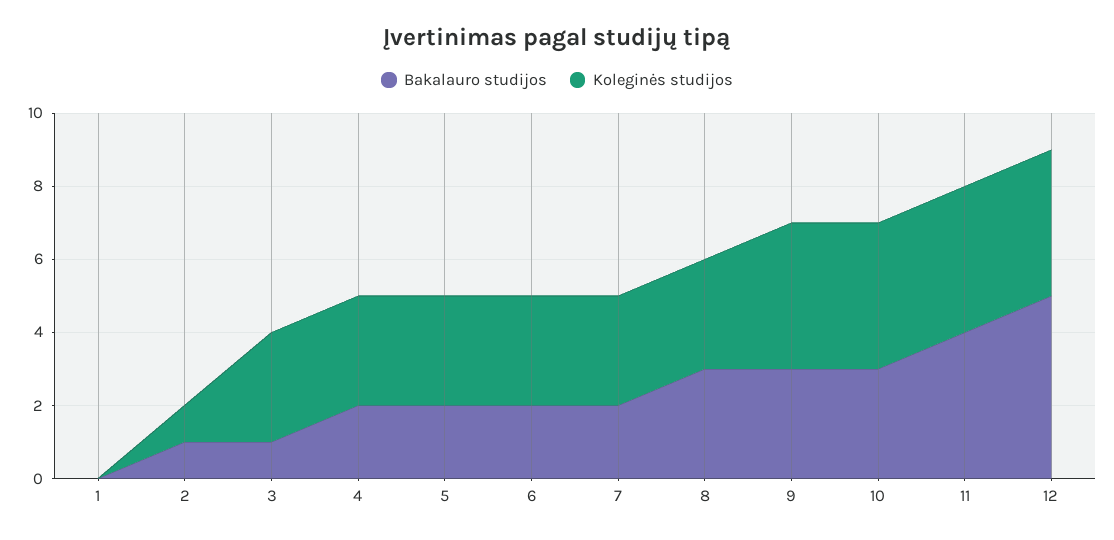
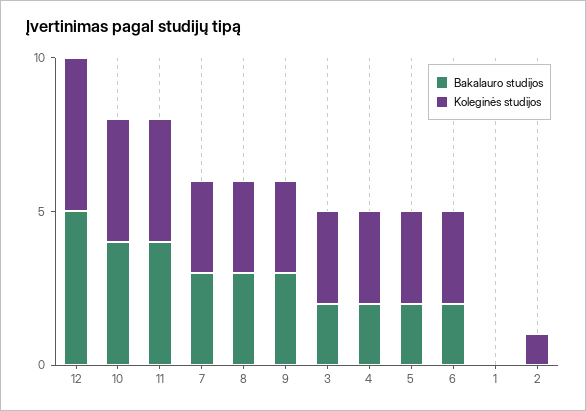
  {
    "Bakalauro studijos": {
      "1": 0,
-     "2": 1,
+     "2": 0,
-     "3": 1,
+     "3": 2,
      "4": 2,
      "5": 2,
      "6": 2,
-     "7": 2,
+     "7": 3,
      "8": 3,
      "9": 3,
-     "10": 3,
+     "10": 4,
      "11": 4,
      "12": 5
    },
    "Koleginės studijos": {
      "1": 0,
      "2": 1,
      "3": 3,
      "4": 3,
      "5": 3,
      "6": 3,
      "7": 3,
      "8": 3,
-     "9": 4,
+     "9": 3,
      "10": 4,
      "11": 4,
-     "12": 4
+     "12": 5
    }
  }

